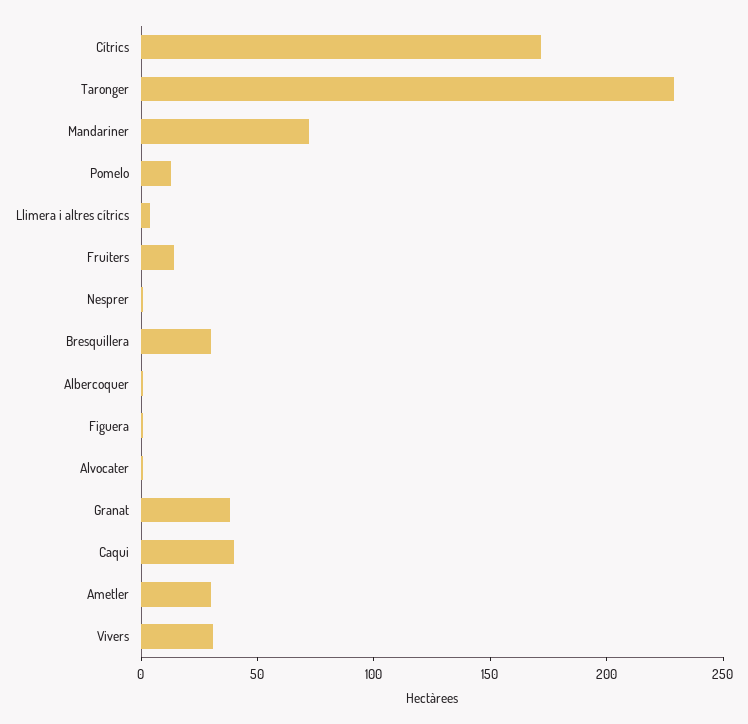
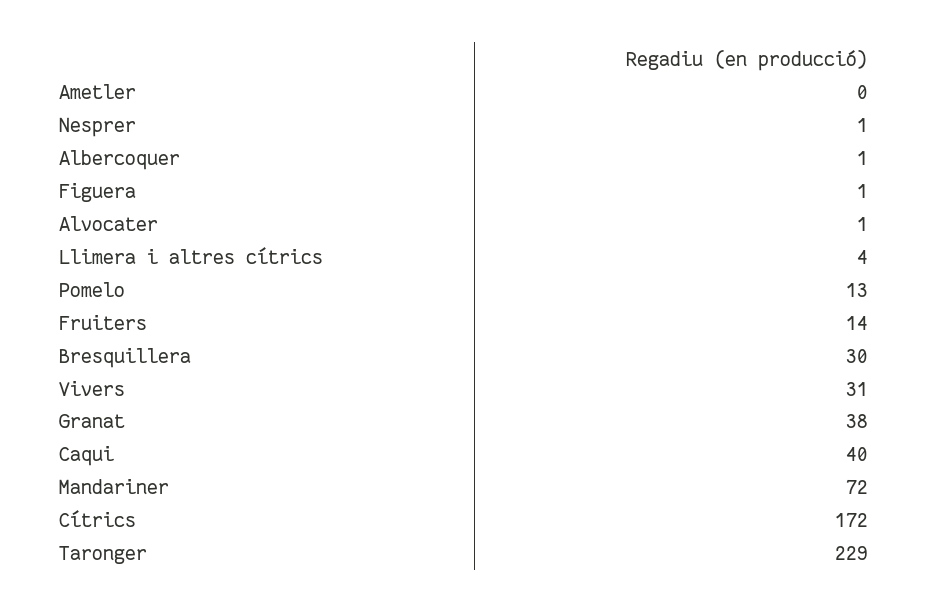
  {
    "Cítrics": 172,
    "Taronger": 229,
    "Mandariner": 72,
    "Pomelo": 13,
    "Llimera i altres cítrics": 4,
    "Fruiters": 14,
    "Nesprer": 1,
    "Bresquillera": 30,
    "Albercoquer": 1,
    "Figuera": 1,
    "Alvocater": 1,
    "Granat": 38,
    "Caqui": 40,
-   "Ametler": 30,
+   "Ametler": 0,
    "Vivers": 31
  }

